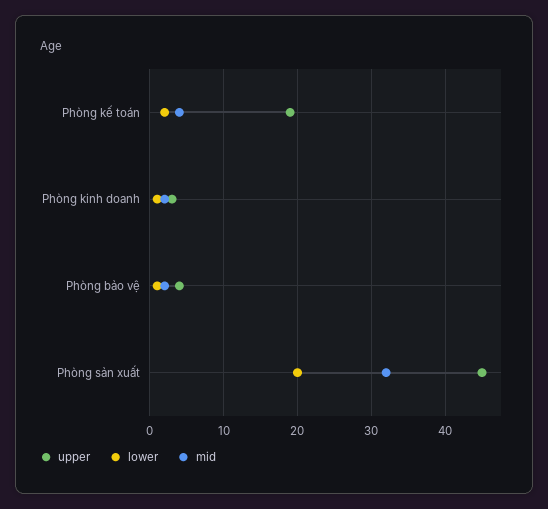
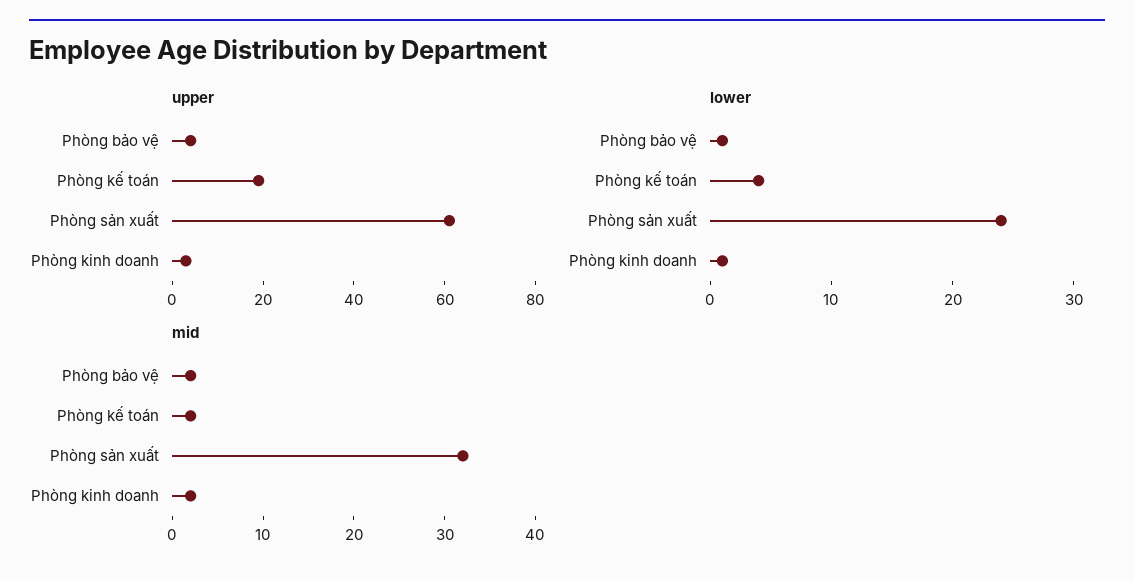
  {
    "upper": {
      "Phòng kế toán": 19,
      "Phòng kinh doanh": 3,
      "Phòng bảo vệ": 4,
-     "Phòng sản xuất": 45
+     "Phòng sản xuất": 60
    },
    "lower": {
-     "Phòng kế toán": 2,
+     "Phòng kế toán": 4,
      "Phòng kinh doanh": 1,
      "Phòng bảo vệ": 1,
-     "Phòng sản xuất": 20
+     "Phòng sản xuất": 24
    },
    "mid": {
-     "Phòng kế toán": 4,
+     "Phòng kế toán": 2,
      "Phòng kinh doanh": 2,
      "Phòng bảo vệ": 2,
      "Phòng sản xuất": 32
    }
  }

